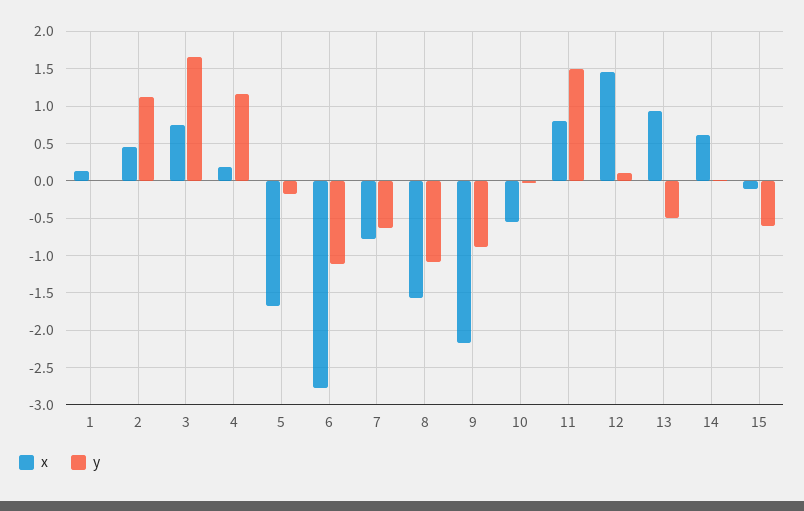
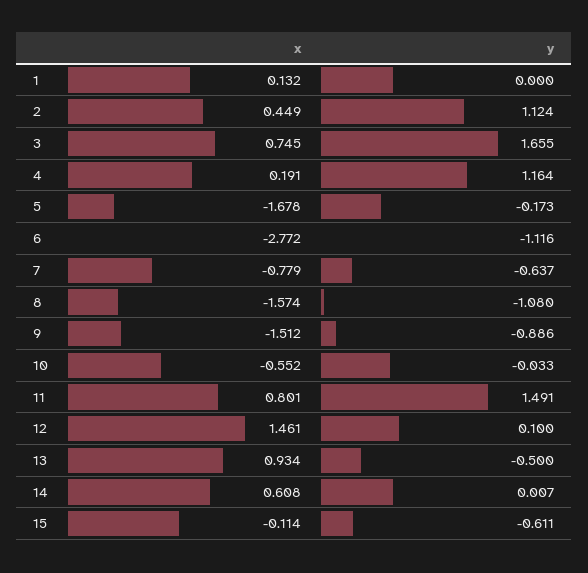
  {
    "x": {
      "1": 0.132,
      "2": 0.449,
      "3": 0.745,
      "4": 0.191,
      "5": -1.678,
      "6": -2.772,
      "7": -0.779,
      "8": -1.574,
-     "9": -2.2,
+     "9": -1.512,
      "10": -0.552,
      "11": 0.801,
      "12": 1.461,
      "13": 0.934,
      "14": 0.608,
      "15": -0.114
    },
    "y": {
      "1": 0,
      "2": 1.124,
      "3": 1.655,
      "4": 1.164,
      "5": -0.173,
      "6": -1.116,
      "7": -0.637,
      "8": -1.08,
      "9": -0.886,
      "10": -0.033,
      "11": 1.491,
      "12": 0.1,
      "13": -0.5,
      "14": 0.007,
      "15": -0.611
    }
  }

